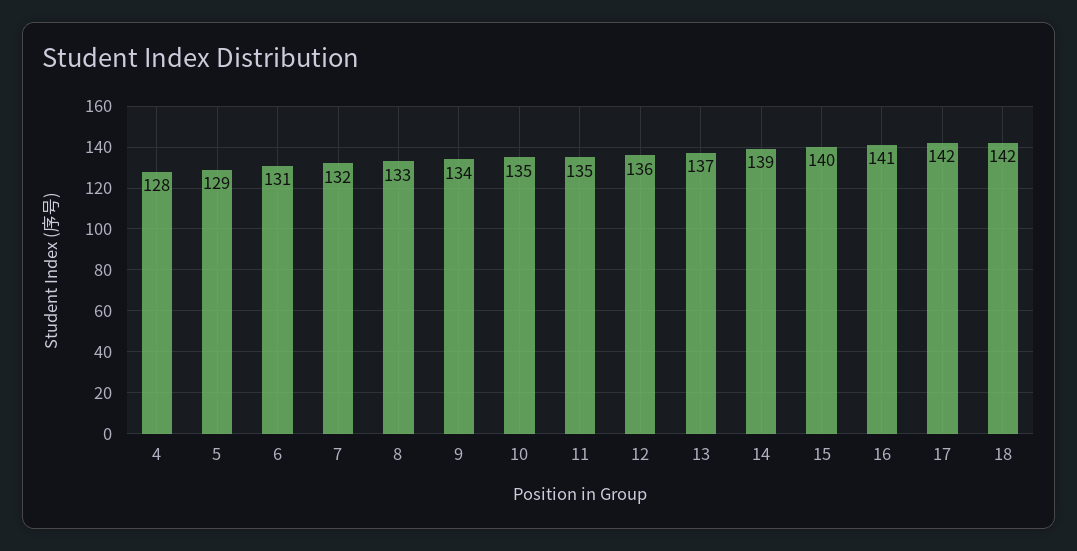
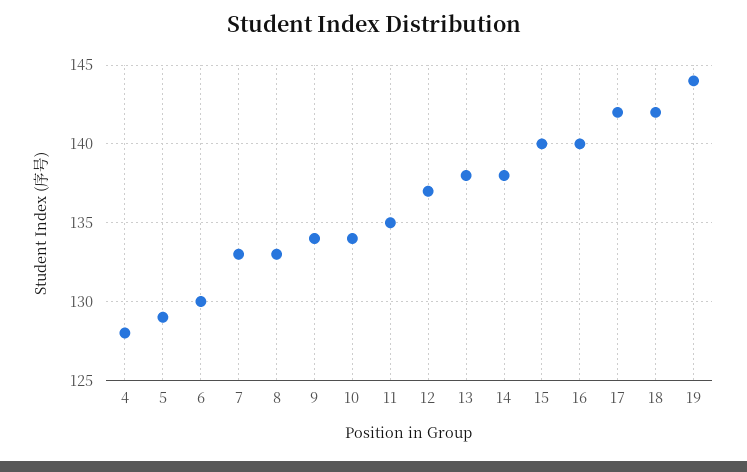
  {
    "4": 128,
    "5": 129,
-   "6": 131,
+   "6": 130,
-   "7": 132,
+   "7": 133,
    "8": 133,
    "9": 134,
-   "10": 135,
+   "10": 134,
    "11": 135,
-   "12": 136,
+   "12": 137,
-   "13": 137,
+   "13": 138,
-   "14": 139,
+   "14": 138,
    "15": 140,
-   "16": 141,
+   "16": 140,
    "17": 142,
-   "18": 142
+   "18": 142,
+   "19": 144
  }

